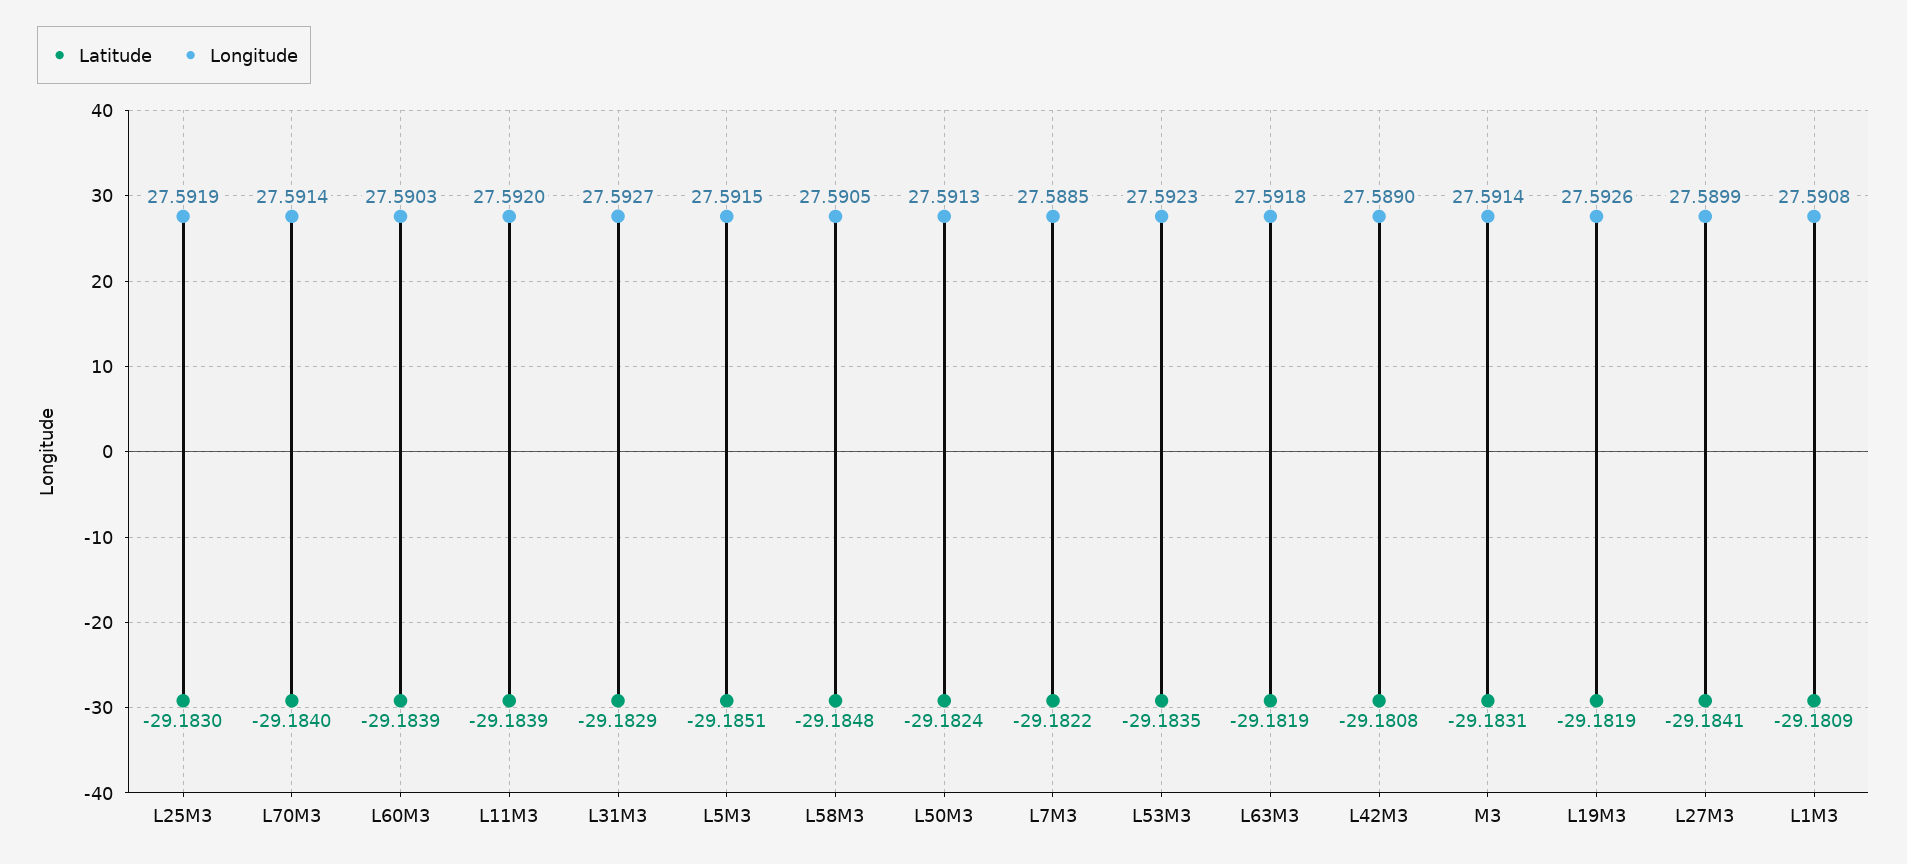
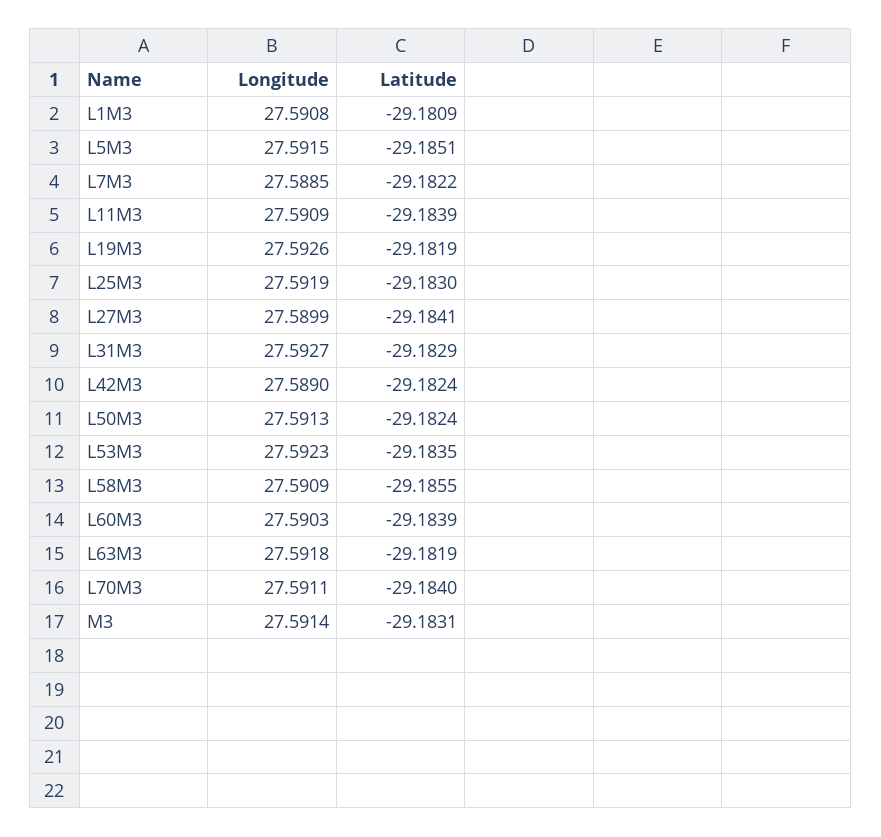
  {
    "Latitude": {
      "L25M3": -29.183,
      "L70M3": -29.184,
      "L60M3": -29.1839,
      "L11M3": -29.1839,
      "L31M3": -29.1829,
      "L5M3": -29.1851,
-     "L58M3": -29.1848,
+     "L58M3": -29.1855,
      "L50M3": -29.1824,
      "L7M3": -29.1822,
      "L53M3": -29.1835,
      "L63M3": -29.1819,
-     "L42M3": -29.1808,
+     "L42M3": -29.1824,
      "M3": -29.1831,
      "L19M3": -29.1819,
      "L27M3": -29.1841,
      "L1M3": -29.1809
    },
    "Longitude": {
      "L25M3": 27.5919,
-     "L70M3": 27.5914,
+     "L70M3": 27.5911,
      "L60M3": 27.5903,
-     "L11M3": 27.592,
+     "L11M3": 27.5909,
      "L31M3": 27.5927,
      "L5M3": 27.5915,
-     "L58M3": 27.5905,
+     "L58M3": 27.5909,
      "L50M3": 27.5913,
      "L7M3": 27.5885,
      "L53M3": 27.5923,
      "L63M3": 27.5918,
      "L42M3": 27.589,
      "M3": 27.5914,
      "L19M3": 27.5926,
      "L27M3": 27.5899,
      "L1M3": 27.5908
    }
  }

